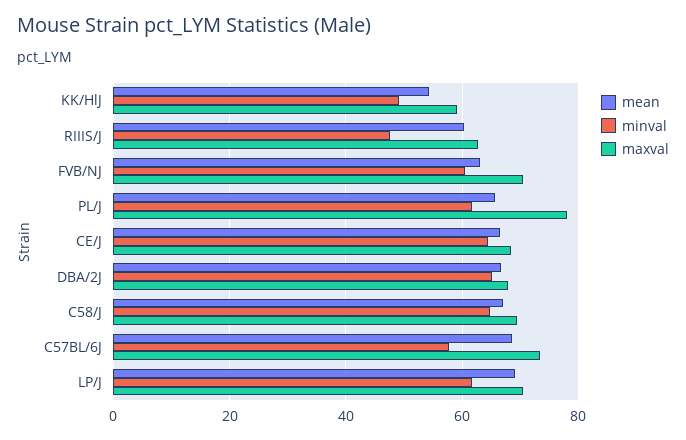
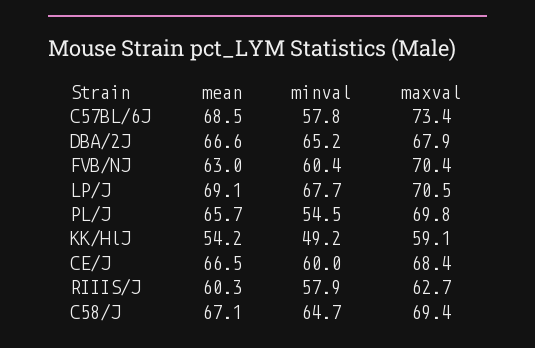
  {
    "mean": {
      "KK/HlJ": 54.2,
      "RIIIS/J": 60.3,
      "FVB/NJ": 63,
      "PL/J": 65.7,
      "CE/J": 66.5,
      "DBA/2J": 66.6,
      "C58/J": 67.1,
      "C57BL/6J": 68.5,
      "LP/J": 69.1
    },
    "minval": {
      "KK/HlJ": 49.2,
-     "RIIIS/J": 48,
+     "RIIIS/J": 57.9,
      "FVB/NJ": 60.4,
-     "PL/J": 62,
+     "PL/J": 54.5,
-     "CE/J": 64,
+     "CE/J": 60,
      "DBA/2J": 65.2,
      "C58/J": 64.7,
      "C57BL/6J": 57.8,
-     "LP/J": 62
+     "LP/J": 67.7
    },
    "maxval": {
      "KK/HlJ": 59.1,
      "RIIIS/J": 62.7,
      "FVB/NJ": 70.4,
-     "PL/J": 78,
+     "PL/J": 69.8,
      "CE/J": 68.4,
      "DBA/2J": 67.9,
      "C58/J": 69.4,
      "C57BL/6J": 73.4,
      "LP/J": 70.5
    }
  }

